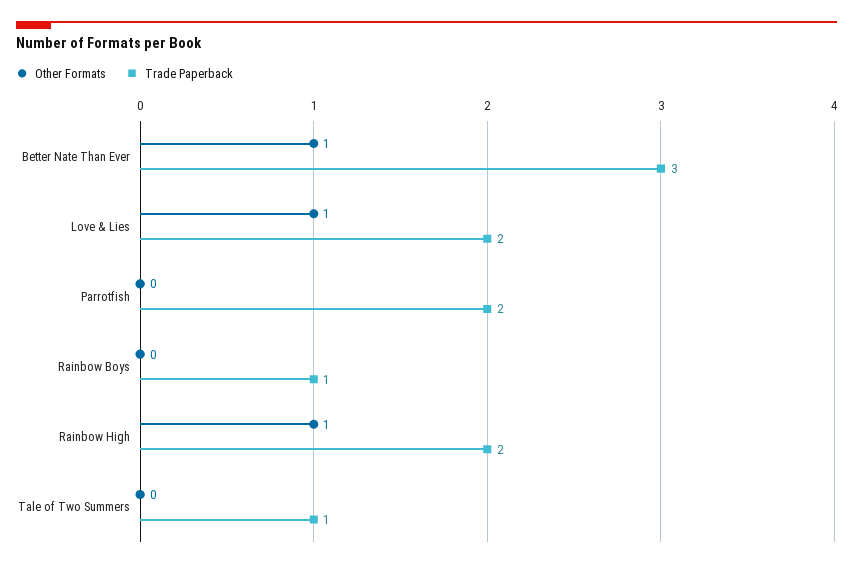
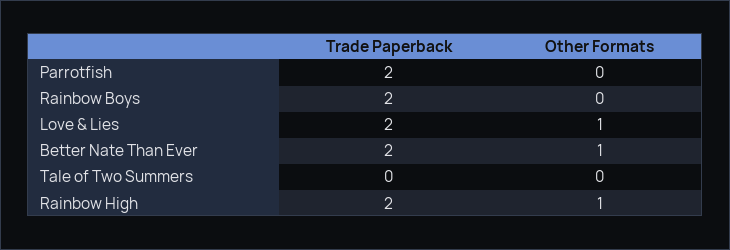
  {
    "Other Formats": {
      "Better Nate Than Ever": 1,
      "Love & Lies": 1,
      "Parrotfish": 0,
      "Rainbow Boys": 0,
      "Rainbow High": 1,
      "Tale of Two Summers": 0
    },
    "Trade Paperback": {
-     "Better Nate Than Ever": 3,
+     "Better Nate Than Ever": 2,
      "Love & Lies": 2,
      "Parrotfish": 2,
-     "Rainbow Boys": 1,
+     "Rainbow Boys": 2,
      "Rainbow High": 2,
-     "Tale of Two Summers": 1
+     "Tale of Two Summers": 0
    }
  }

